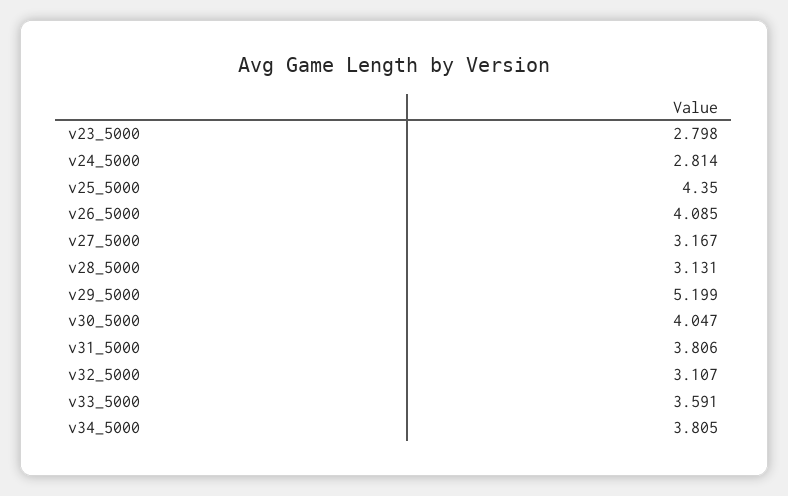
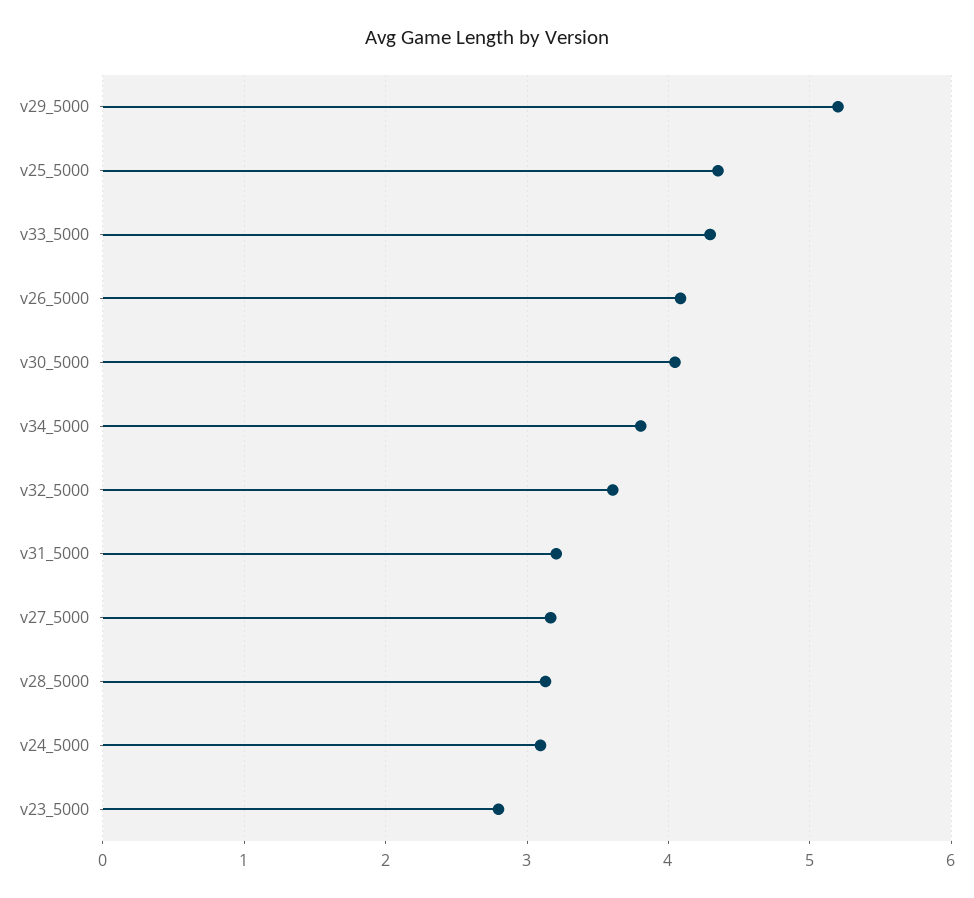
  {
    "v23_5000": 2.798,
-   "v24_5000": 2.814,
+   "v24_5000": 3.1,
    "v25_5000": 4.35,
    "v26_5000": 4.085,
    "v27_5000": 3.167,
    "v28_5000": 3.131,
    "v29_5000": 5.199,
    "v30_5000": 4.047,
-   "v31_5000": 3.806,
+   "v31_5000": 3.2,
-   "v32_5000": 3.107,
+   "v32_5000": 3.6,
-   "v33_5000": 3.591,
+   "v33_5000": 4.3,
    "v34_5000": 3.805
  }

